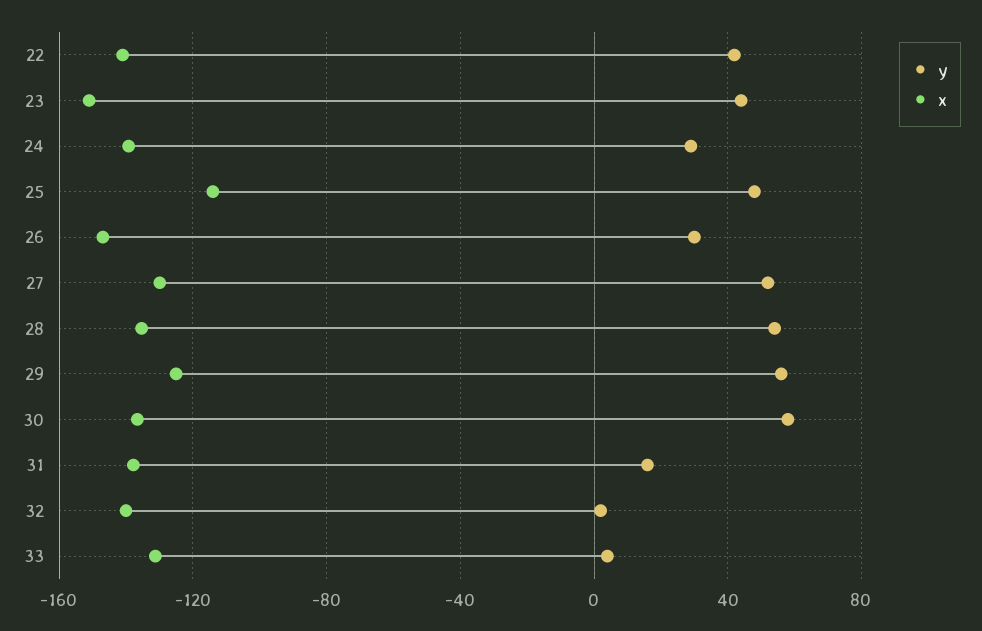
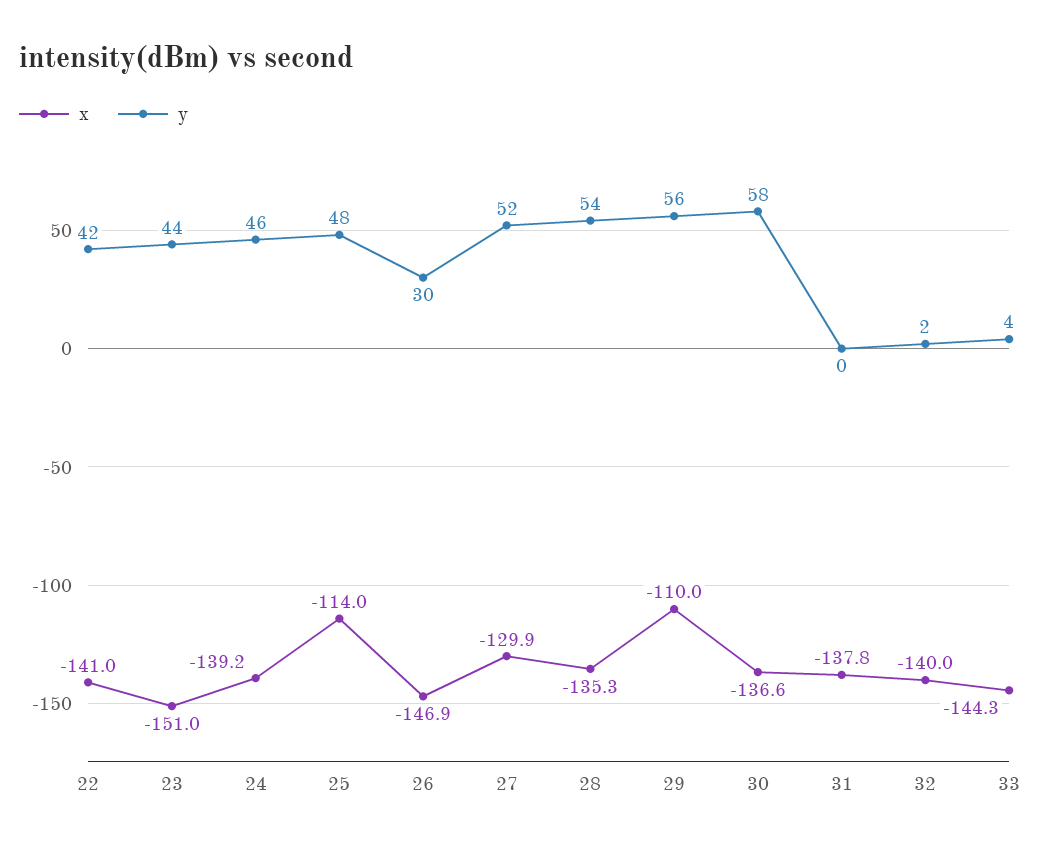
  {
    "y": {
      "22": 42,
      "23": 44,
-     "24": 30,
+     "24": 46,
      "25": 48,
      "26": 30,
      "27": 52,
      "28": 54,
      "29": 56,
      "30": 58,
-     "31": 15,
+     "31": 0,
      "32": 2,
      "33": 4
    },
    "x": {
      "22": -141,
      "23": -151,
      "24": -139.2,
      "25": -114,
      "26": -146.9,
      "27": -129.9,
      "28": -135.3,
-     "29": -125,
+     "29": -110,
      "30": -136.6,
      "31": -137.8,
      "32": -140,
-     "33": -130
+     "33": -144.3
    }
  }

